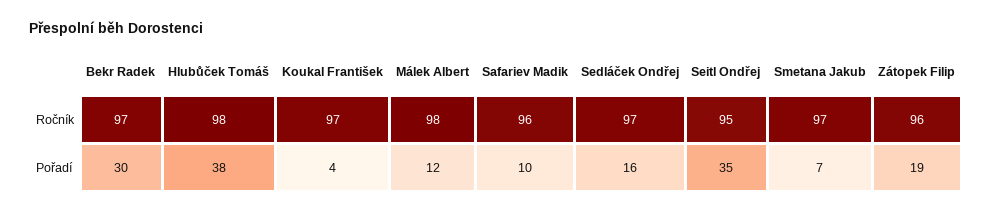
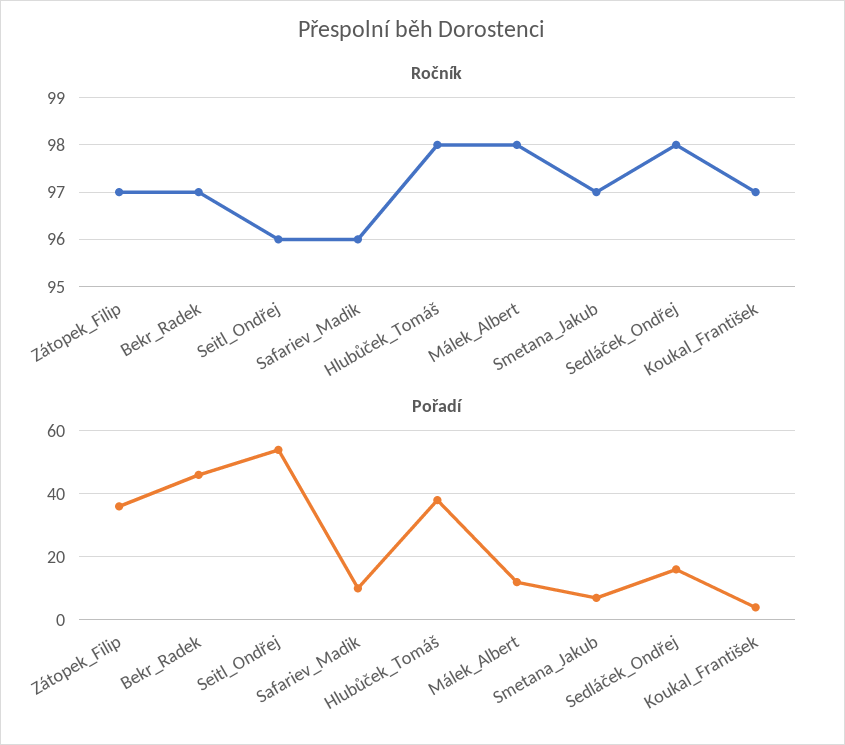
  {
    "Ročník": {
      "Bekr Radek": 97,
      "Hlubůček Tomáš": 98,
      "Koukal František": 97,
      "Málek Albert": 98,
      "Safariev Madik": 96,
-     "Sedláček Ondřej": 97,
+     "Sedláček Ondřej": 98,
-     "Seitl Ondřej": 95,
+     "Seitl Ondřej": 96,
      "Smetana Jakub": 97,
-     "Zátopek Filip": 96
+     "Zátopek Filip": 97
    },
    "Pořadí": {
-     "Bekr Radek": 30,
+     "Bekr Radek": 45,
      "Hlubůček Tomáš": 38,
      "Koukal František": 4,
      "Málek Albert": 12,
      "Safariev Madik": 10,
      "Sedláček Ondřej": 16,
-     "Seitl Ondřej": 35,
+     "Seitl Ondřej": 55,
      "Smetana Jakub": 7,
-     "Zátopek Filip": 19
+     "Zátopek Filip": 35
    }
  }

